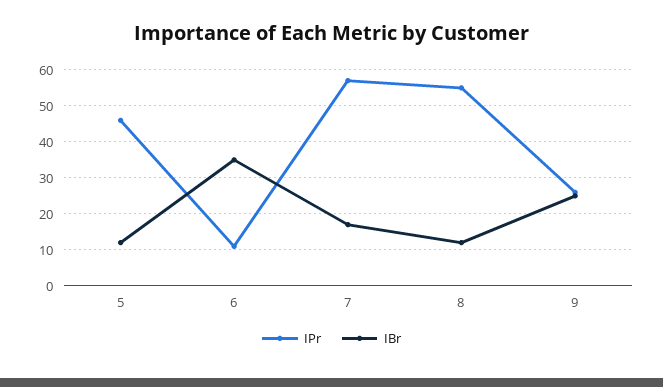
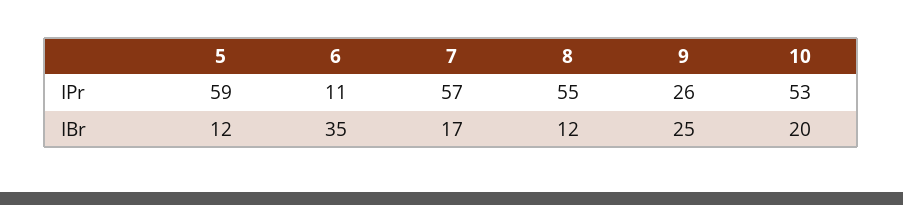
  {
    "IPr": {
-     "5": 45,
+     "5": 59,
      "6": 11,
      "7": 57,
      "8": 55,
-     "9": 26
+     "9": 26,
+     "10": 53
    },
    "IBr": {
      "5": 12,
      "6": 35,
      "7": 17,
      "8": 12,
-     "9": 25
+     "9": 25,
+     "10": 20
    }
  }

